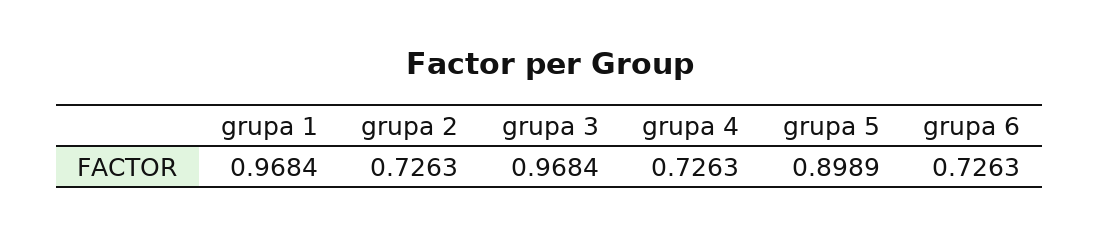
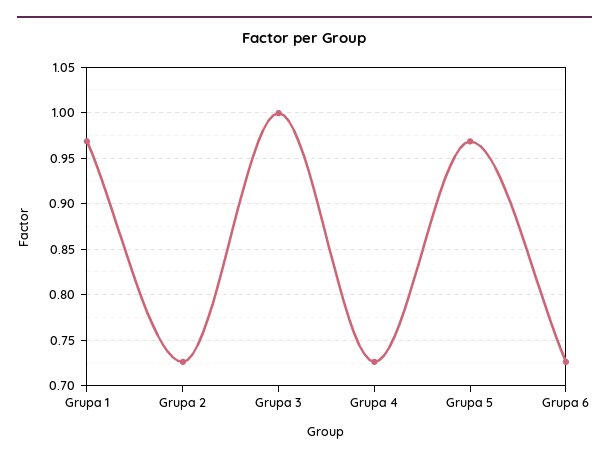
  {
    "grupa 1": 0.9684,
    "grupa 2": 0.7263,
-   "grupa 3": 0.9684,
+   "grupa 3": 1,
    "grupa 4": 0.7263,
-   "grupa 5": 0.8989,
+   "grupa 5": 0.97,
    "grupa 6": 0.7263
  }

